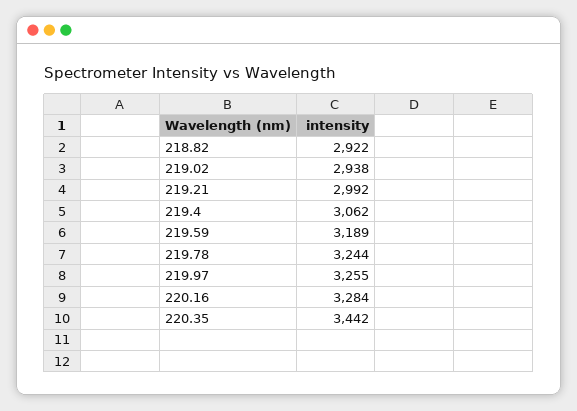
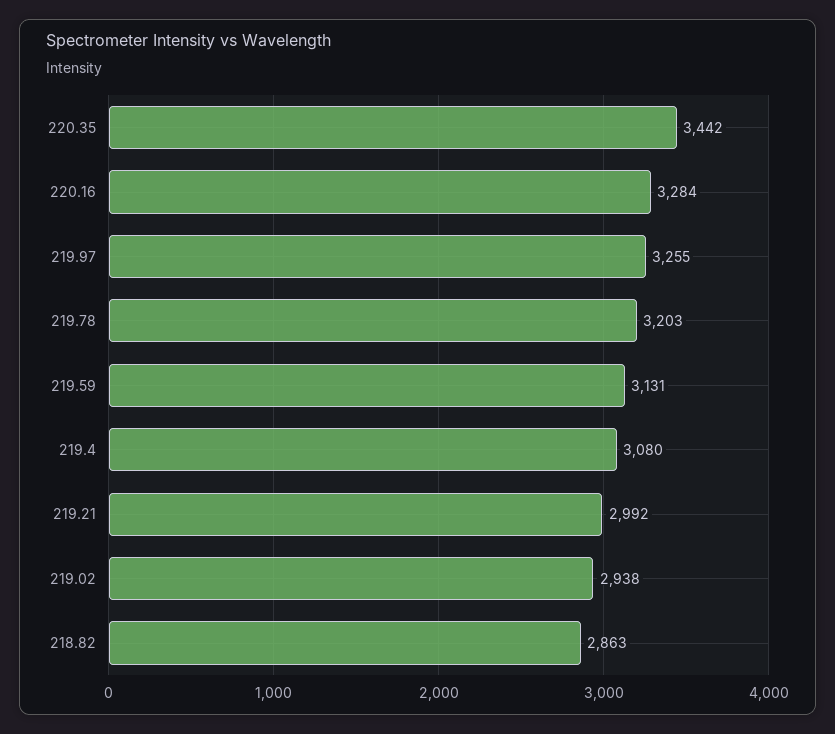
  {
-   "218.82": 2922,
+   "218.82": 2863,
    "219.02": 2938,
    "219.21": 2992,
-   "219.4": 3062,
+   "219.4": 3080,
-   "219.59": 3189,
+   "219.59": 3131,
-   "219.78": 3244,
+   "219.78": 3203,
    "219.97": 3255,
    "220.16": 3284,
    "220.35": 3442
  }

